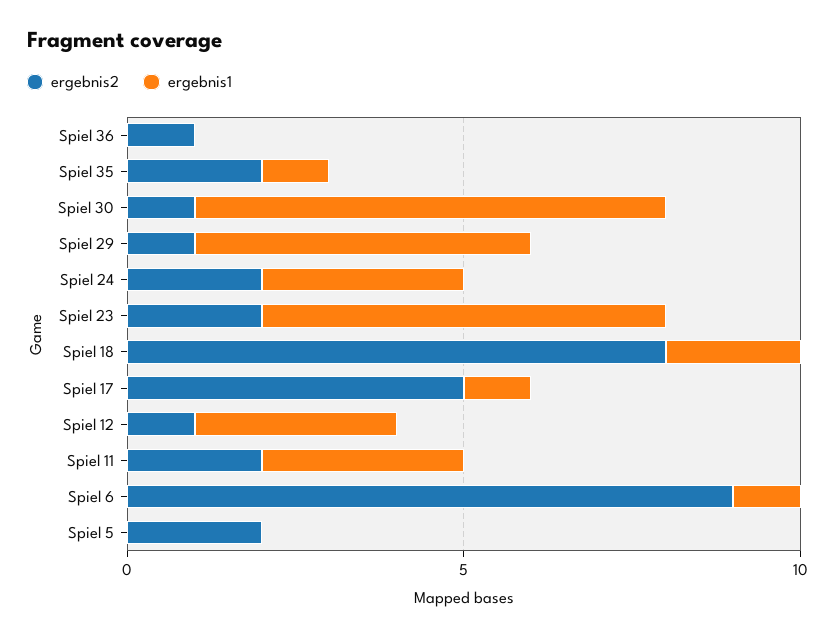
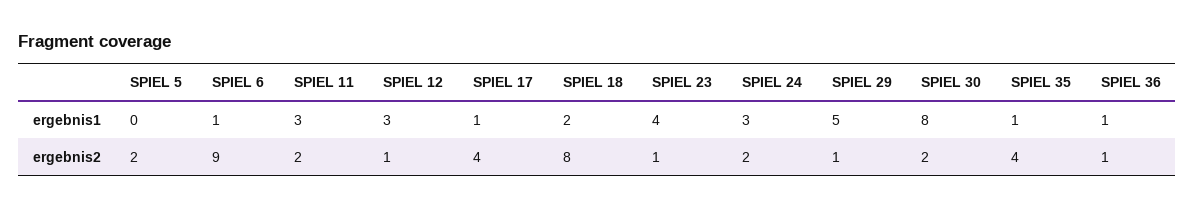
  {
    "ergebnis2": {
      "Spiel 36": 1,
-     "Spiel 35": 2,
+     "Spiel 35": 4,
-     "Spiel 30": 1,
+     "Spiel 30": 2,
      "Spiel 29": 1,
      "Spiel 24": 2,
-     "Spiel 23": 2,
+     "Spiel 23": 1,
      "Spiel 18": 8,
-     "Spiel 17": 5,
+     "Spiel 17": 4,
      "Spiel 12": 1,
      "Spiel 11": 2,
      "Spiel 6": 9,
      "Spiel 5": 2
    },
    "ergebnis1": {
-     "Spiel 36": 0,
+     "Spiel 36": 1,
      "Spiel 35": 1,
-     "Spiel 30": 7,
+     "Spiel 30": 8,
      "Spiel 29": 5,
      "Spiel 24": 3,
-     "Spiel 23": 6,
+     "Spiel 23": 4,
      "Spiel 18": 2,
      "Spiel 17": 1,
      "Spiel 12": 3,
      "Spiel 11": 3,
      "Spiel 6": 1,
      "Spiel 5": 0
    }
  }

